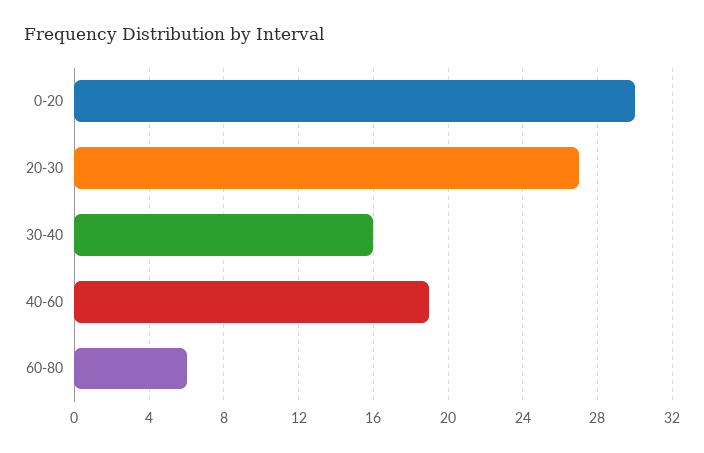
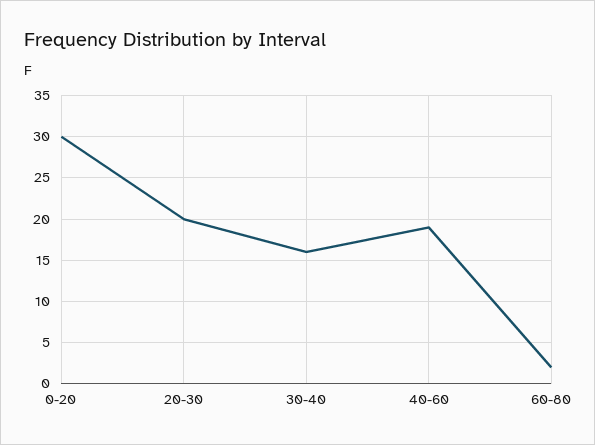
  {
    "0-20": 30,
-   "20-30": 27,
+   "20-30": 20,
    "30-40": 16,
    "40-60": 19,
-   "60-80": 6
+   "60-80": 2
  }

